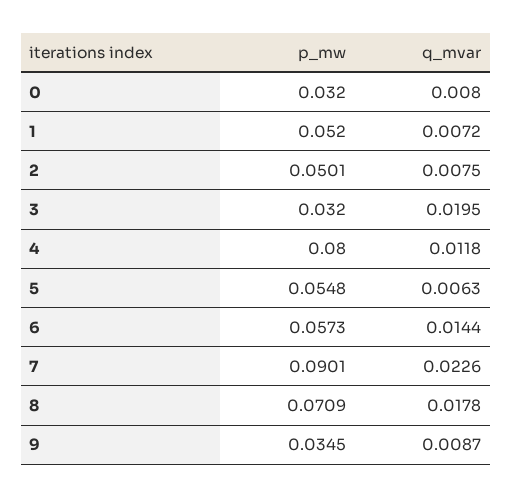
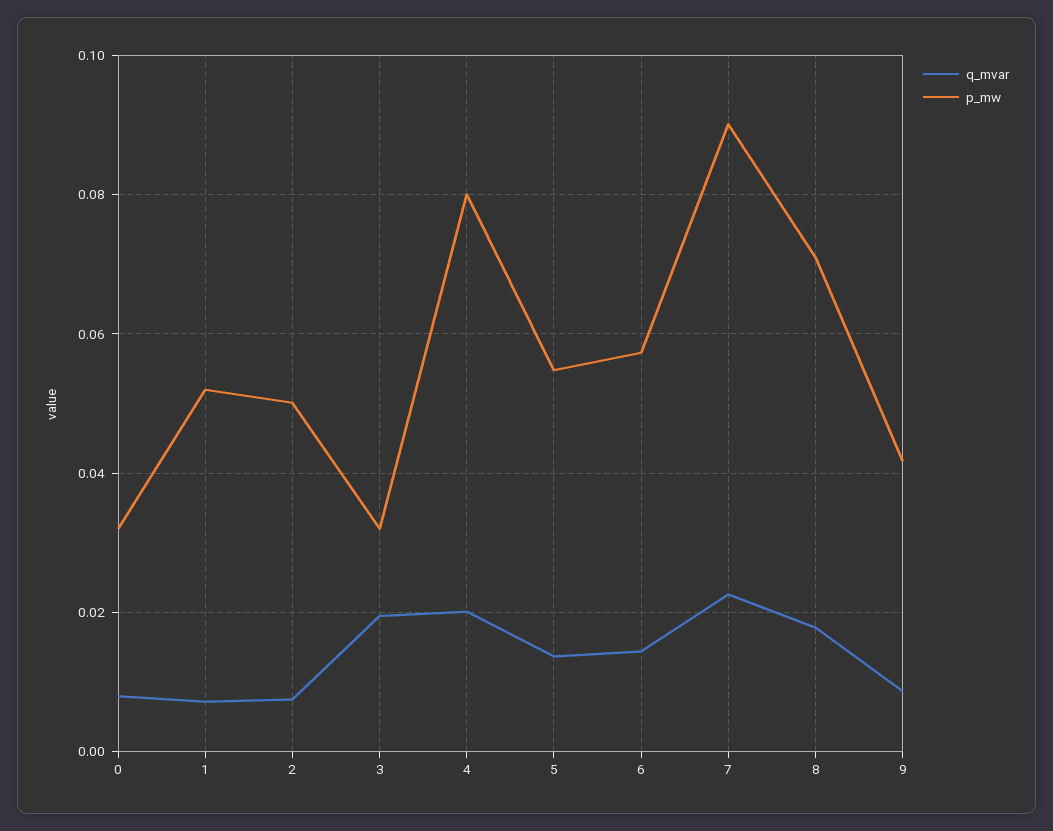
  {
    "p_mw": {
      "0": 0.032,
      "1": 0.052,
      "2": 0.0501,
      "3": 0.032,
      "4": 0.08,
      "5": 0.0548,
      "6": 0.0573,
      "7": 0.0901,
      "8": 0.0709,
-     "9": 0.0345
+     "9": 0.042
    },
    "q_mvar": {
      "0": 0.008,
      "1": 0.0072,
      "2": 0.0075,
      "3": 0.0195,
-     "4": 0.0118,
+     "4": 0.02,
-     "5": 0.0063,
+     "5": 0.014,
      "6": 0.0144,
      "7": 0.0226,
      "8": 0.0178,
      "9": 0.0087
    }
  }

